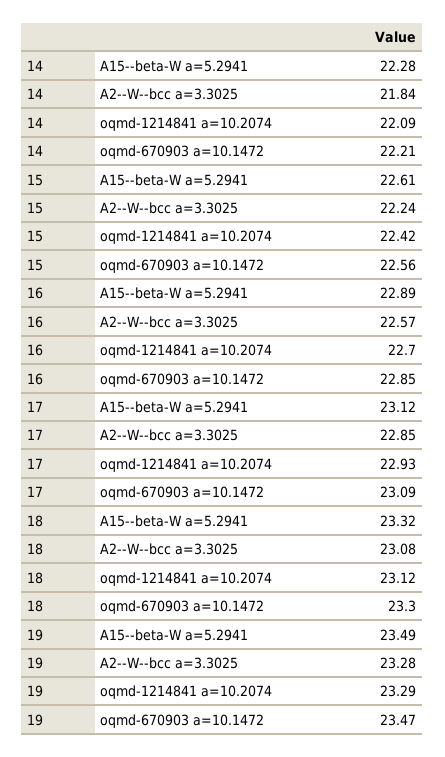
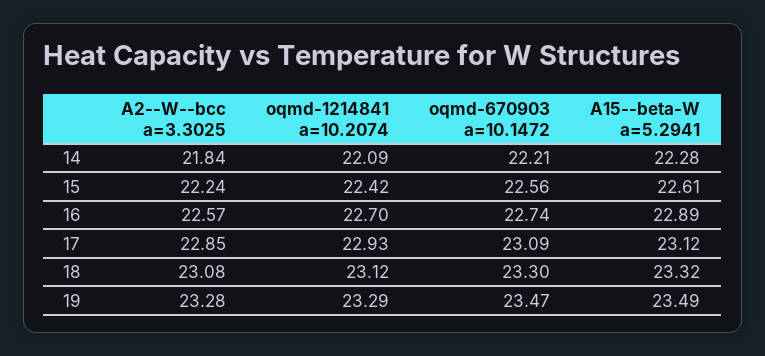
  {
    "14": {
      "A15--beta-W a=5.2941": 22.28,
      "A2--W--bcc a=3.3025": 21.84,
      "oqmd-1214841 a=10.2074": 22.09,
      "oqmd-670903 a=10.1472": 22.21
    },
    "15": {
      "A15--beta-W a=5.2941": 22.61,
      "A2--W--bcc a=3.3025": 22.24,
      "oqmd-1214841 a=10.2074": 22.42,
      "oqmd-670903 a=10.1472": 22.56
    },
    "16": {
      "A15--beta-W a=5.2941": 22.89,
      "A2--W--bcc a=3.3025": 22.57,
      "oqmd-1214841 a=10.2074": 22.7,
-     "oqmd-670903 a=10.1472": 22.85
+     "oqmd-670903 a=10.1472": 22.74
    },
    "17": {
      "A15--beta-W a=5.2941": 23.12,
      "A2--W--bcc a=3.3025": 22.85,
      "oqmd-1214841 a=10.2074": 22.93,
      "oqmd-670903 a=10.1472": 23.09
    },
    "18": {
      "A15--beta-W a=5.2941": 23.32,
      "A2--W--bcc a=3.3025": 23.08,
      "oqmd-1214841 a=10.2074": 23.12,
      "oqmd-670903 a=10.1472": 23.3
    },
    "19": {
      "A15--beta-W a=5.2941": 23.49,
      "A2--W--bcc a=3.3025": 23.28,
      "oqmd-1214841 a=10.2074": 23.29,
      "oqmd-670903 a=10.1472": 23.47
    }
  }

